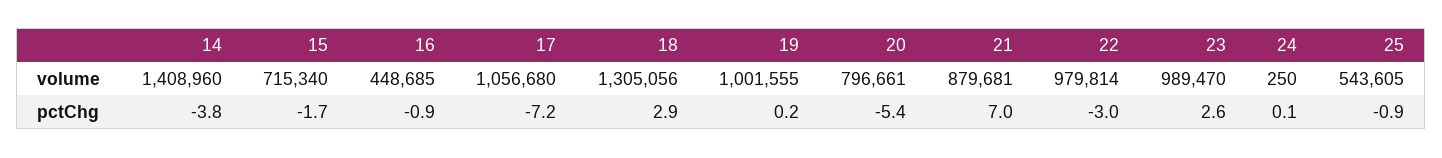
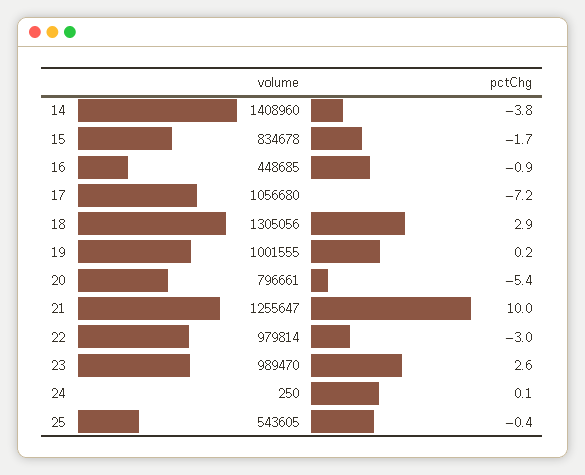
  {
    "14": {
      "volume": 1408960,
      "pctChg": -3.8
    },
    "15": {
-     "volume": 715340,
+     "volume": 834678,
      "pctChg": -1.7
    },
    "16": {
      "volume": 448685,
      "pctChg": -0.9
    },
    "17": {
      "volume": 1056680,
      "pctChg": -7.2
    },
    "18": {
      "volume": 1305056,
      "pctChg": 2.9
    },
    "19": {
      "volume": 1001555,
      "pctChg": 0.2
    },
    "20": {
      "volume": 796661,
      "pctChg": -5.4
    },
    "21": {
-     "volume": 879681,
+     "volume": 1255647,
-     "pctChg": 7
+     "pctChg": 10
    },
    "22": {
      "volume": 979814,
      "pctChg": -3
    },
    "23": {
      "volume": 989470,
      "pctChg": 2.6
    },
    "24": {
      "volume": 250,
      "pctChg": 0.1
    },
    "25": {
      "volume": 543605,
-     "pctChg": -0.9
+     "pctChg": -0.4
    }
  }

